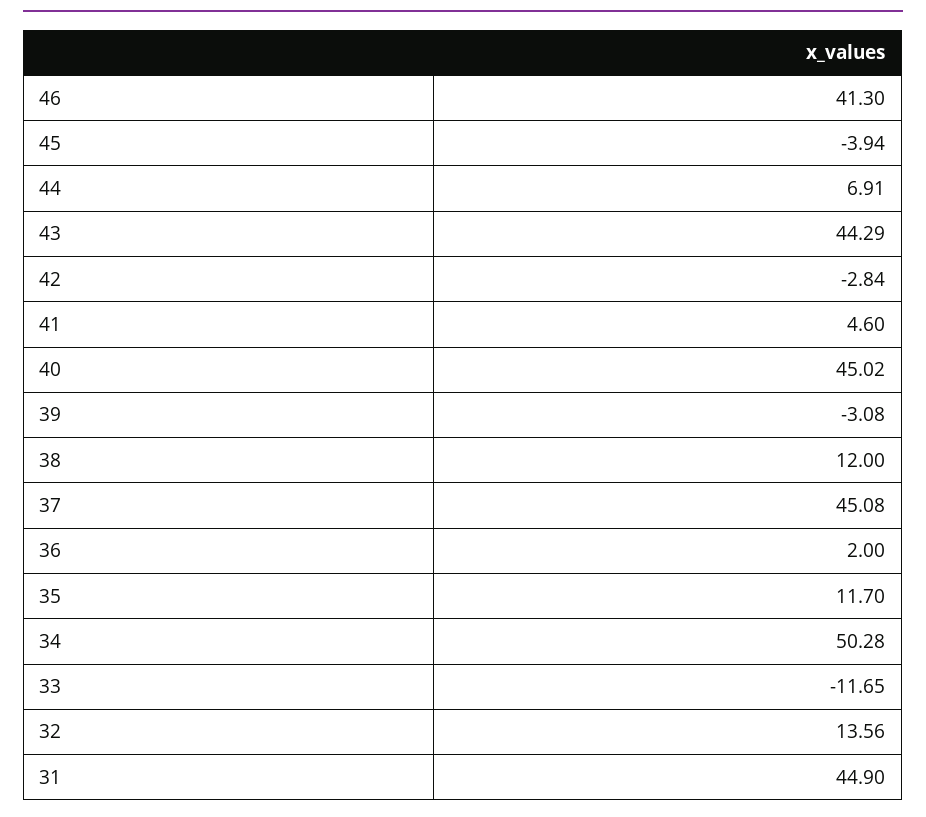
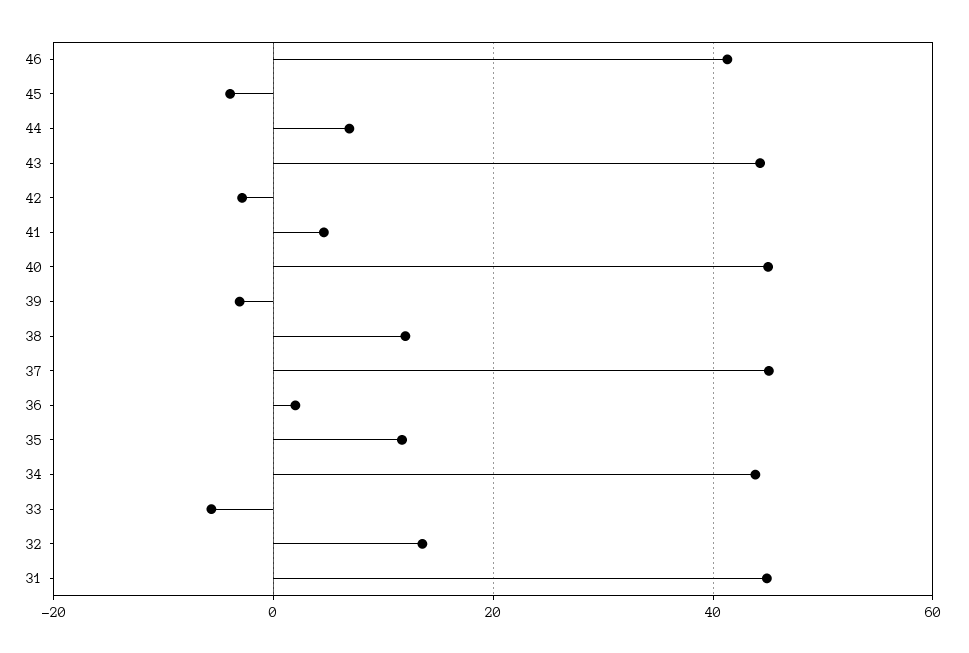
  {
    "46": 41.3,
    "45": -3.94,
    "44": 6.91,
    "43": 44.29,
    "42": -2.84,
    "41": 4.6,
    "40": 45.02,
    "39": -3.08,
    "38": 12,
    "37": 45.08,
    "36": 2,
    "35": 11.7,
-   "34": 50.28,
+   "34": 44,
-   "33": -11.65,
+   "33": -6,
    "32": 13.56,
    "31": 44.9
  }

